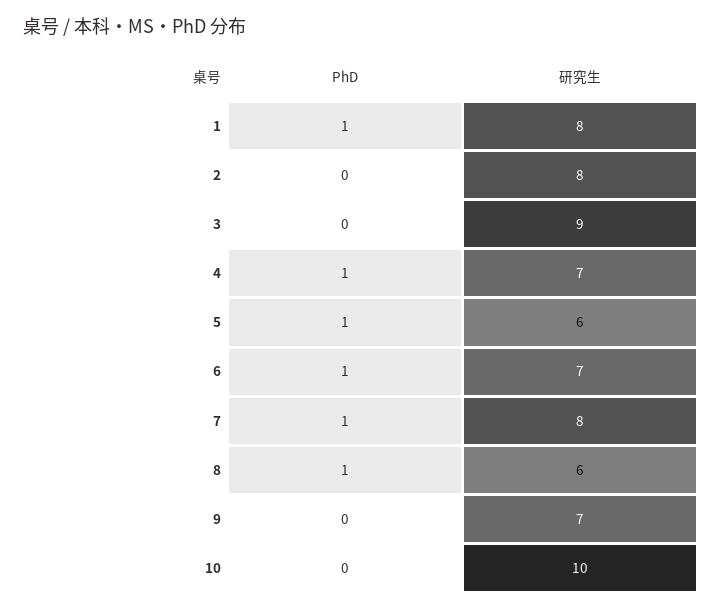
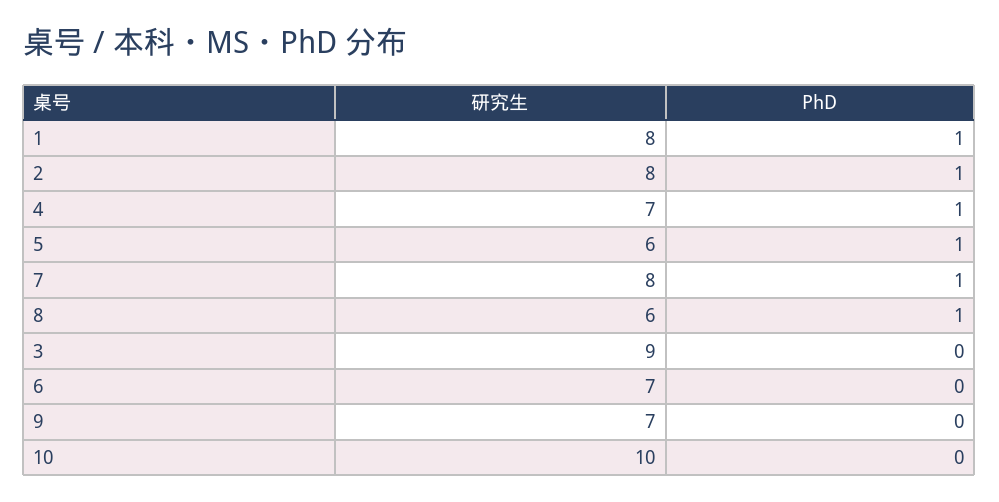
  {
    "PhD": {
      "1": 1,
-     "2": 0,
+     "2": 1,
      "3": 0,
      "4": 1,
      "5": 1,
-     "6": 1,
+     "6": 0,
      "7": 1,
      "8": 1,
      "9": 0,
      "10": 0
    },
    "研究生": {
      "1": 8,
      "2": 8,
      "3": 9,
      "4": 7,
      "5": 6,
      "6": 7,
      "7": 8,
      "8": 6,
      "9": 7,
      "10": 10
    }
  }

